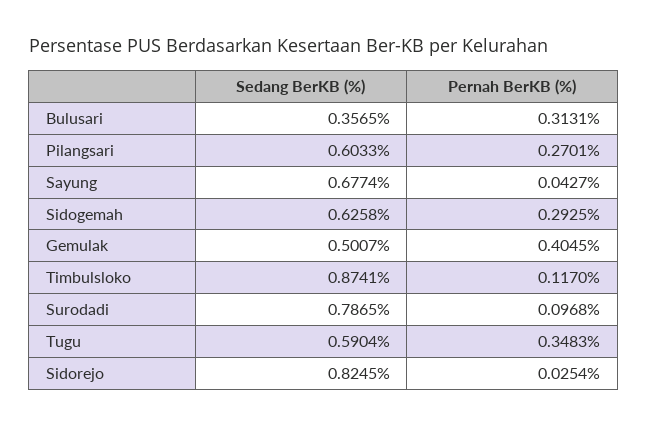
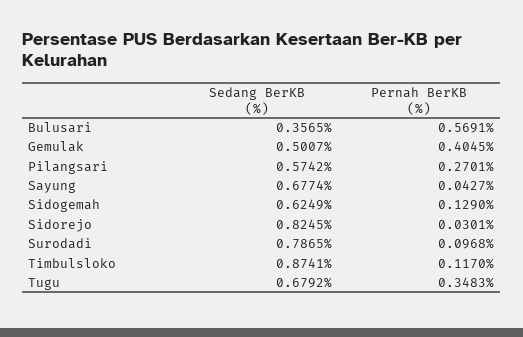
  {
    "Sedang BerKB (%)": {
      "Bulusari": 0.3565,
-     "Pilangsari": 0.6033,
+     "Pilangsari": 0.5742,
      "Sayung": 0.6774,
-     "Sidogemah": 0.6258,
+     "Sidogemah": 0.6249,
      "Gemulak": 0.5007,
      "Timbulsloko": 0.8741,
      "Surodadi": 0.7865,
-     "Tugu": 0.5904,
+     "Tugu": 0.6792,
      "Sidorejo": 0.8245
    },
    "Pernah BerKB (%)": {
-     "Bulusari": 0.3131,
+     "Bulusari": 0.5691,
      "Pilangsari": 0.2701,
      "Sayung": 0.0427,
-     "Sidogemah": 0.2925,
+     "Sidogemah": 0.129,
      "Gemulak": 0.4045,
      "Timbulsloko": 0.117,
      "Surodadi": 0.0968,
      "Tugu": 0.3483,
-     "Sidorejo": 0.0254
+     "Sidorejo": 0.0301
    }
  }

